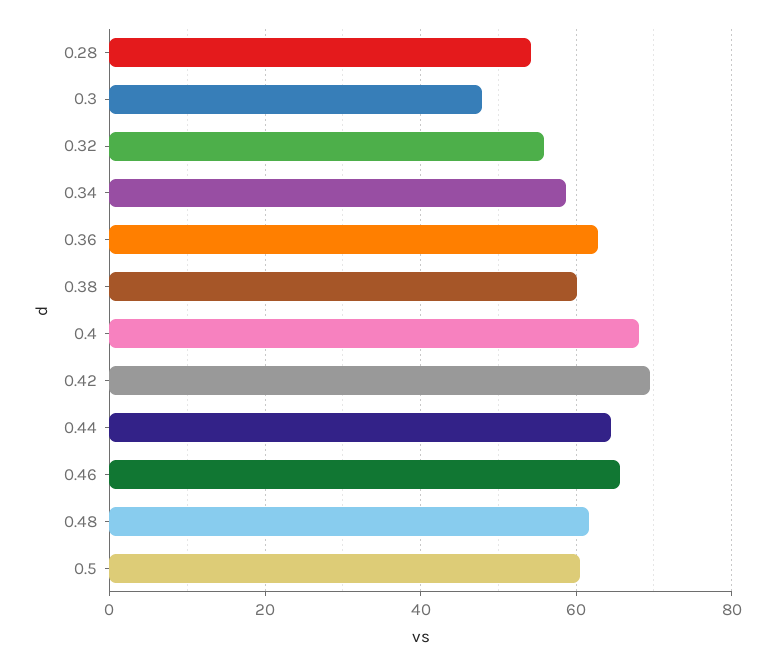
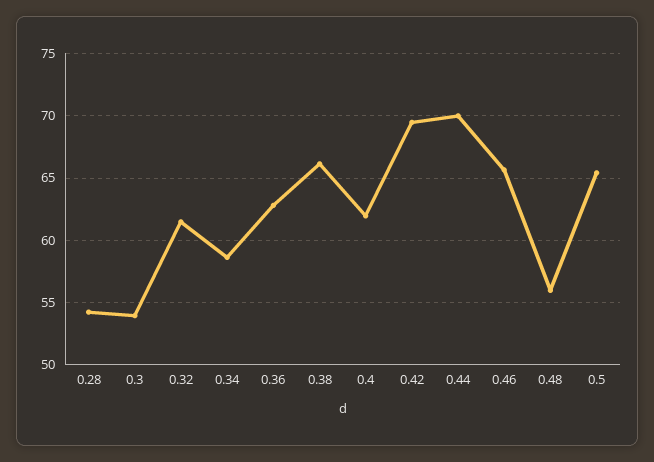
  {
    "0.28": 54,
-   "0.3": 48,
+   "0.3": 54,
-   "0.32": 56,
+   "0.32": 61.5,
    "0.34": 58.5,
    "0.36": 63,
-   "0.38": 60,
+   "0.38": 66,
-   "0.4": 68,
+   "0.4": 62,
    "0.42": 69.5,
-   "0.44": 64,
+   "0.44": 70,
    "0.46": 65.5,
-   "0.48": 62,
+   "0.48": 56,
-   "0.5": 60
+   "0.5": 65.5
  }

